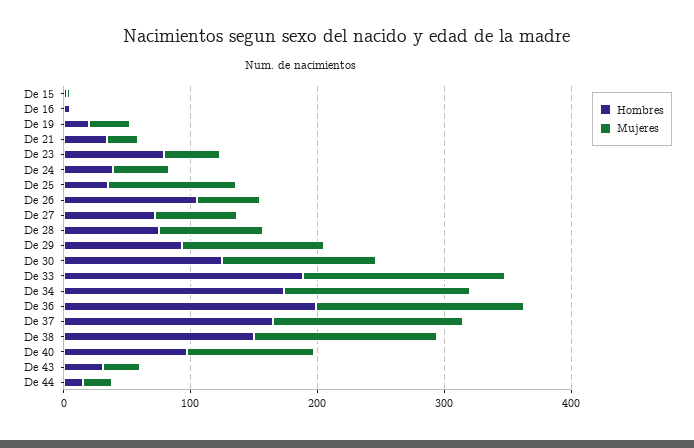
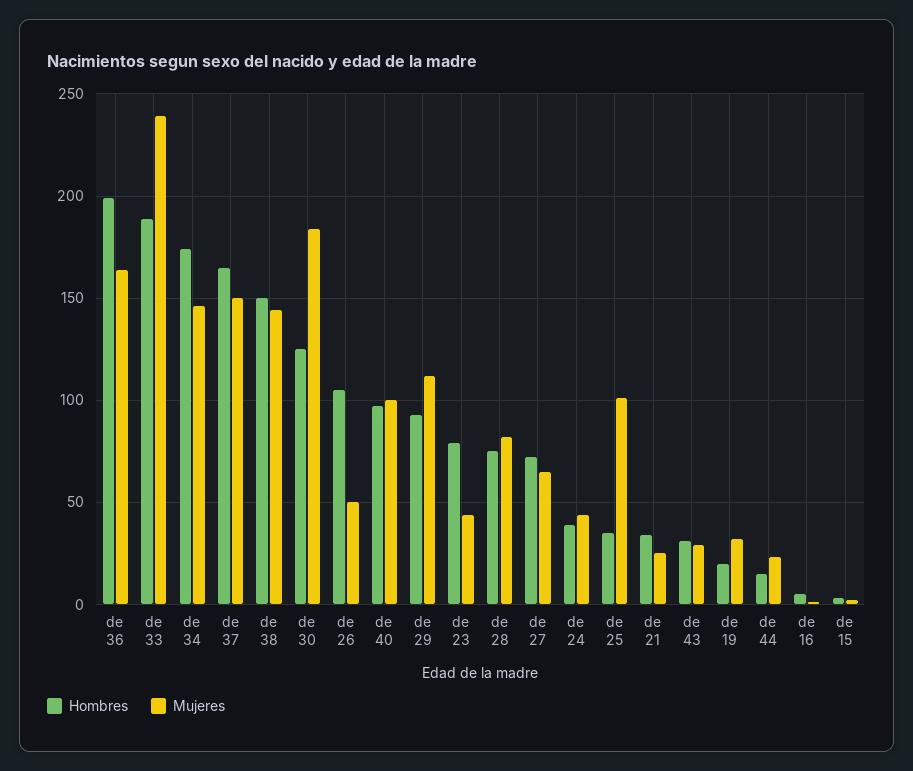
  {
    "Hombres": {
      "De 15": 5,
      "De 16": 5,
      "De 19": 20,
      "De 21": 35,
      "De 23": 80,
      "De 24": 40,
      "De 25": 35,
      "De 26": 105,
      "De 27": 70,
      "De 28": 75,
      "De 29": 95,
      "De 30": 125,
      "De 33": 190,
      "De 34": 175,
      "De 36": 200,
      "De 37": 165,
      "De 38": 150,
      "De 40": 95,
      "De 43": 30,
      "De 44": 15
    },
    "Mujeres": {
      "De 15": 0,
      "De 16": 0,
      "De 19": 30,
      "De 21": 25,
      "De 23": 45,
      "De 24": 45,
      "De 25": 100,
      "De 26": 50,
      "De 27": 65,
      "De 28": 80,
      "De 29": 110,
-     "De 30": 120,
+     "De 30": 185,
-     "De 33": 160,
+     "De 33": 240,
      "De 34": 145,
      "De 36": 165,
      "De 37": 150,
      "De 38": 145,
      "De 40": 100,
      "De 43": 30,
      "De 44": 25
    }
  }

